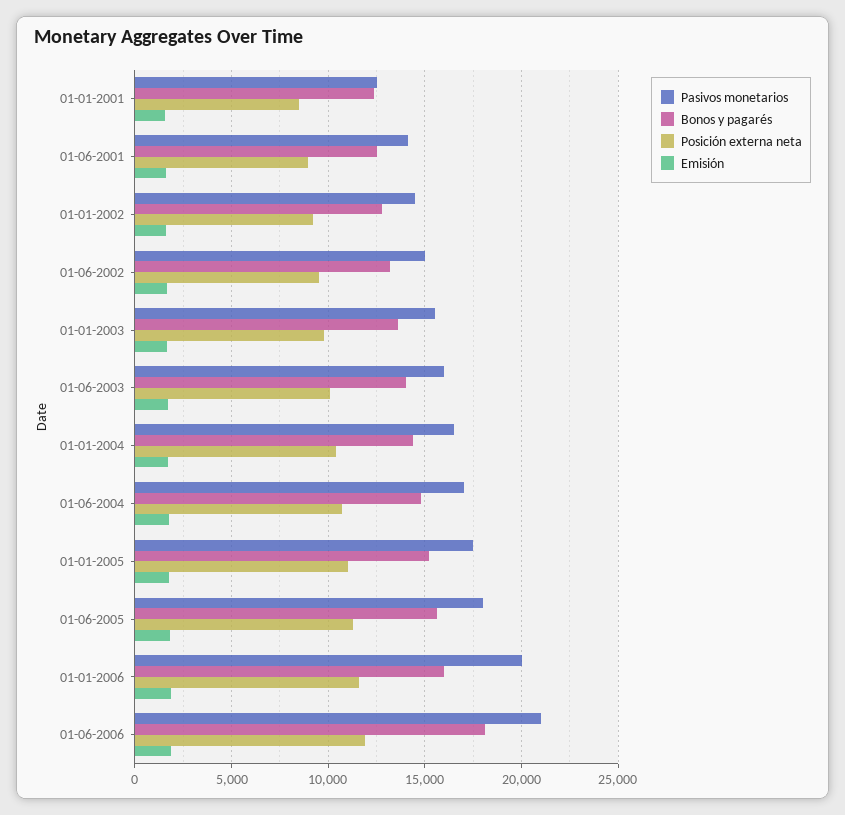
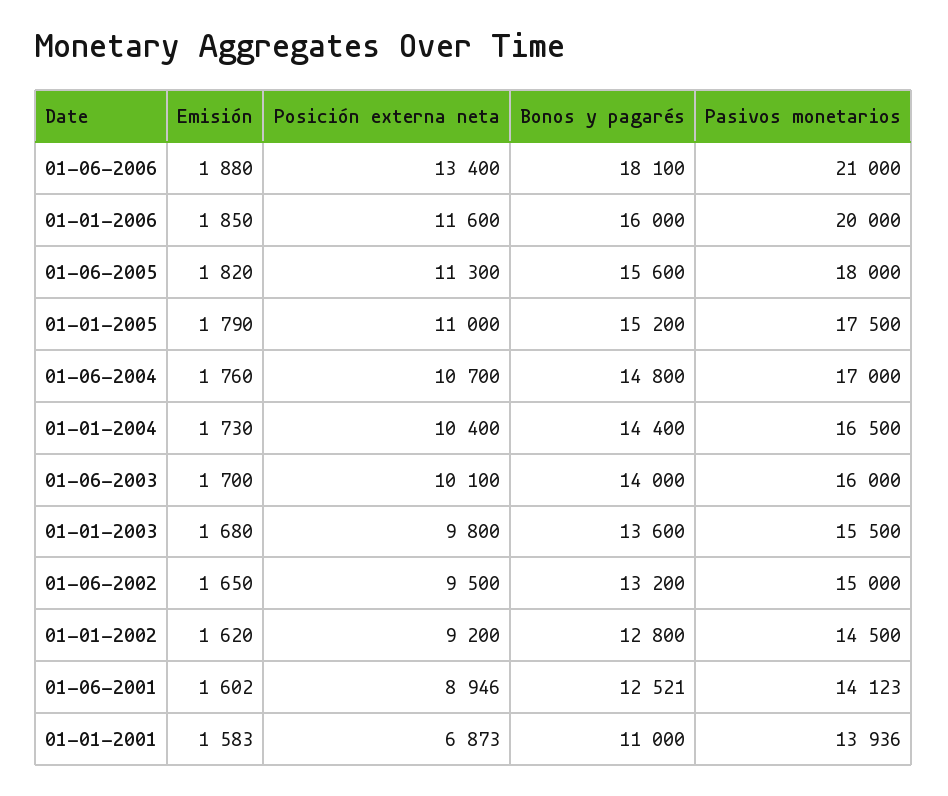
  {
    "Pasivos monetarios": {
-     "01-01-2001": 12500,
+     "01-01-2001": 13936,
      "01-06-2001": 14123,
      "01-01-2002": 14500,
      "01-06-2002": 15000,
      "01-01-2003": 15500,
      "01-06-2003": 16000,
      "01-01-2004": 16500,
      "01-06-2004": 17000,
      "01-01-2005": 17500,
      "01-06-2005": 18000,
      "01-01-2006": 20000,
      "01-06-2006": 21000
    },
    "Bonos y pagarés": {
-     "01-01-2001": 12500,
+     "01-01-2001": 11000,
      "01-06-2001": 12521,
      "01-01-2002": 12800,
      "01-06-2002": 13200,
      "01-01-2003": 13600,
      "01-06-2003": 14000,
      "01-01-2004": 14400,
      "01-06-2004": 14800,
      "01-01-2005": 15200,
      "01-06-2005": 15600,
      "01-01-2006": 16000,
      "01-06-2006": 18100
    },
    "Posición externa neta": {
-     "01-01-2001": 8500,
+     "01-01-2001": 6873,
      "01-06-2001": 8946,
      "01-01-2002": 9200,
      "01-06-2002": 9500,
      "01-01-2003": 9800,
      "01-06-2003": 10100,
      "01-01-2004": 10400,
      "01-06-2004": 10700,
      "01-01-2005": 11000,
      "01-06-2005": 11300,
      "01-01-2006": 11600,
-     "01-06-2006": 12000
+     "01-06-2006": 13400
    },
    "Emisión": {
      "01-01-2001": 1583,
      "01-06-2001": 1602,
      "01-01-2002": 1620,
      "01-06-2002": 1650,
      "01-01-2003": 1680,
      "01-06-2003": 1700,
      "01-01-2004": 1730,
      "01-06-2004": 1760,
      "01-01-2005": 1790,
      "01-06-2005": 1820,
      "01-01-2006": 1850,
      "01-06-2006": 1880
    }
  }

